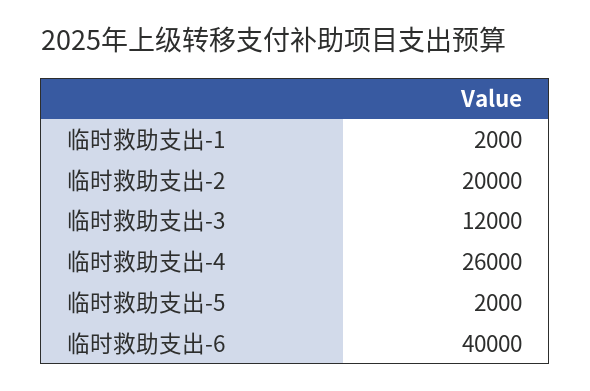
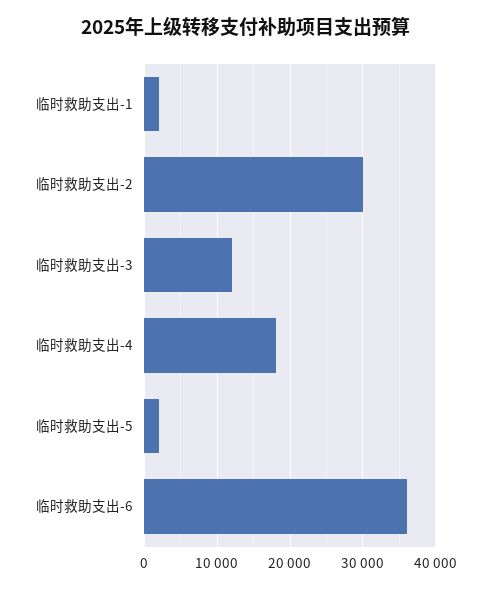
  {
    "临时救助支出-1": 2000,
-   "临时救助支出-2": 20000,
+   "临时救助支出-2": 30000,
    "临时救助支出-3": 12000,
-   "临时救助支出-4": 26000,
+   "临时救助支出-4": 18000,
    "临时救助支出-5": 2000,
-   "临时救助支出-6": 40000
+   "临时救助支出-6": 36000
  }

